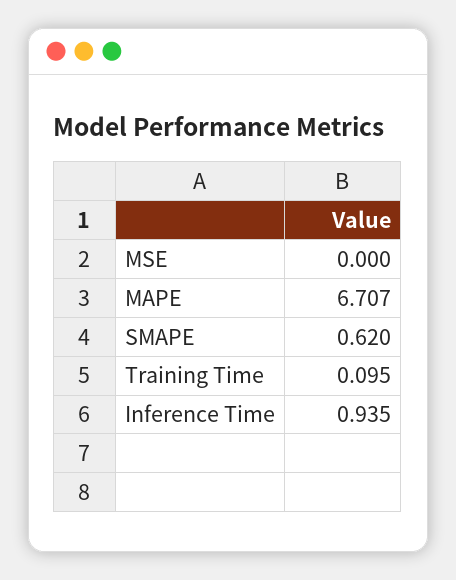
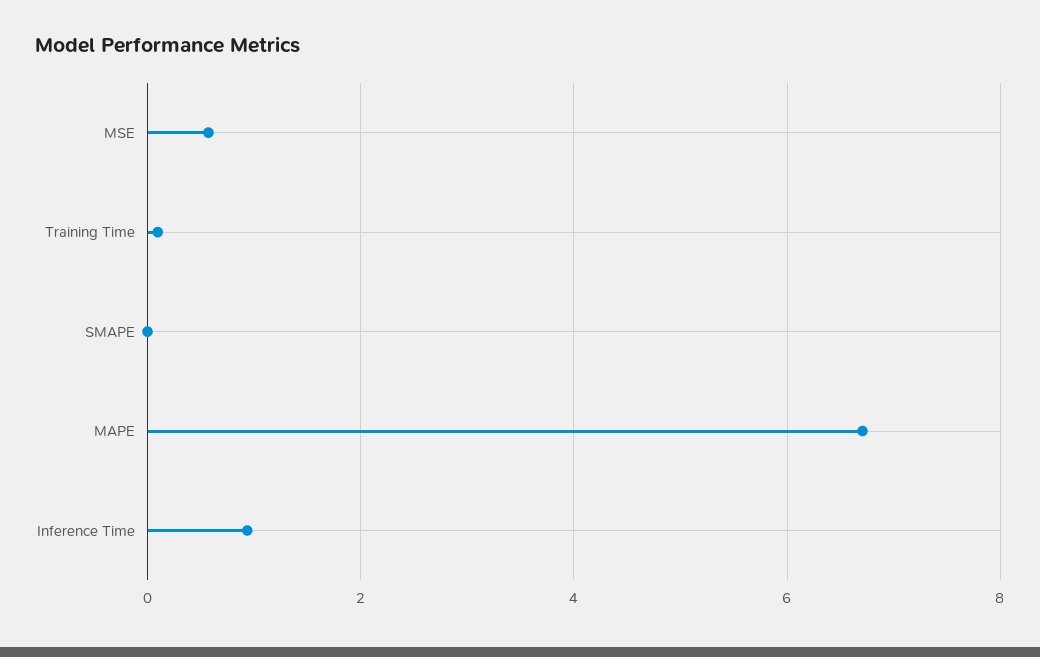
  {
-   "MSE": 0,
+   "MSE": 0.6,
    "MAPE": 6.707,
-   "SMAPE": 0.62,
+   "SMAPE": 0,
    "Training Time": 0.095,
    "Inference Time": 0.935
  }

